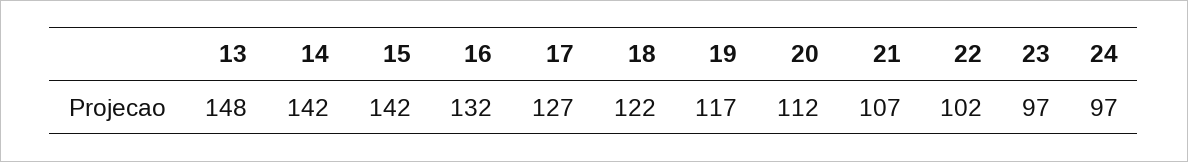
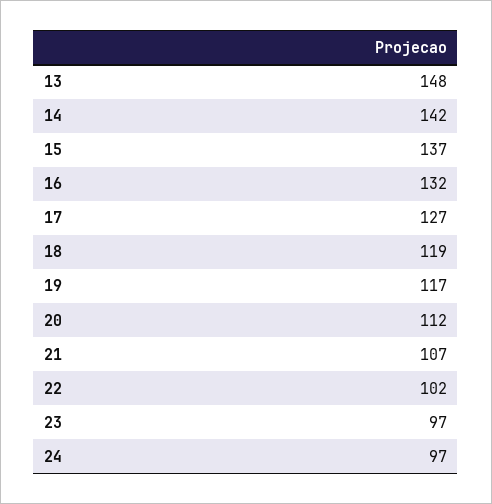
  {
    "13": 148,
    "14": 142,
-   "15": 142,
+   "15": 137,
    "16": 132,
    "17": 127,
-   "18": 122,
+   "18": 119,
    "19": 117,
    "20": 112,
    "21": 107,
    "22": 102,
    "23": 97,
    "24": 97
  }

